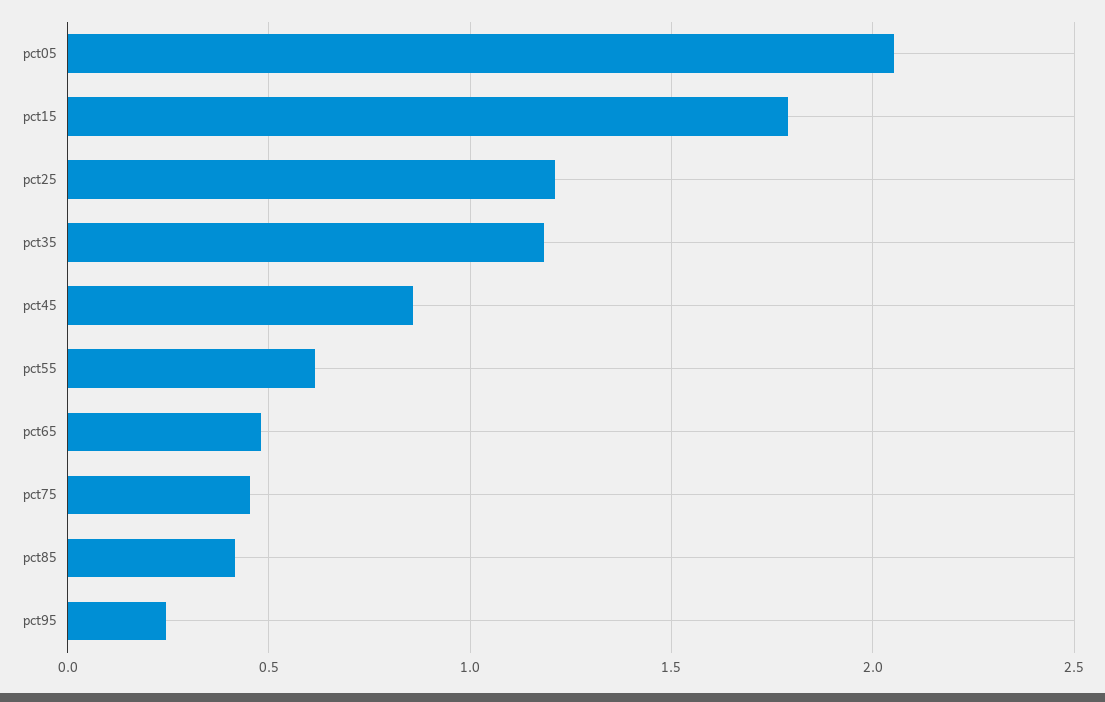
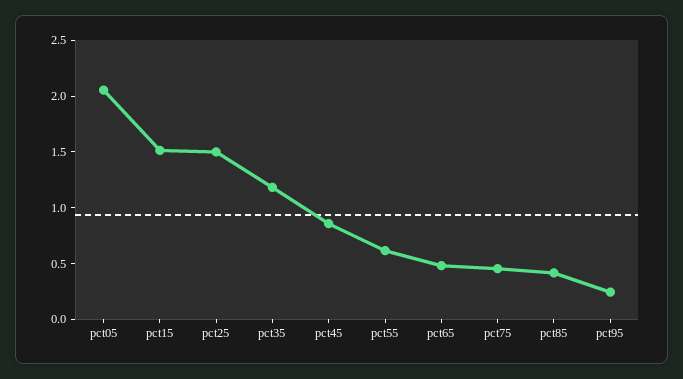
  {
    "pct05": 2.05,
-   "pct15": 1.8,
+   "pct15": 1.5,
-   "pct25": 1.2,
+   "pct25": 1.5,
    "pct35": 1.2,
    "pct45": 0.85,
    "pct55": 0.6,
    "pct65": 0.5,
    "pct75": 0.45,
    "pct85": 0.4,
    "pct95": 0.25
  }

